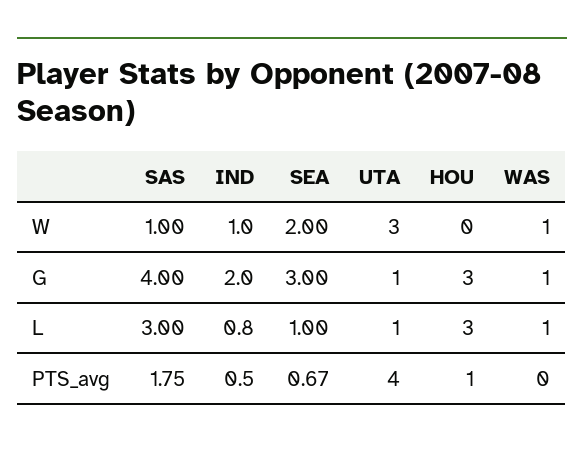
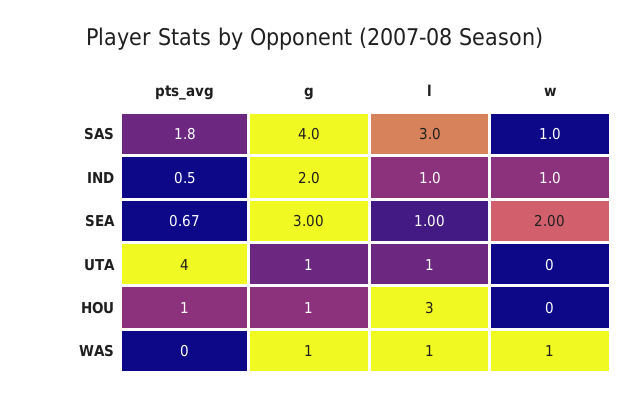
  {
    "SAS": {
      "W": 1,
      "G": 4,
      "L": 3,
      "PTS_avg": 1.75
    },
    "IND": {
      "W": 1,
      "G": 2,
-     "L": 0.8,
+     "L": 1,
      "PTS_avg": 0.5
    },
    "SEA": {
      "W": 2,
      "G": 3,
      "L": 1,
      "PTS_avg": 0.67
    },
    "UTA": {
-     "W": 3,
+     "W": 0,
      "G": 1,
      "L": 1,
      "PTS_avg": 4
    },
    "HOU": {
      "W": 0,
-     "G": 3,
+     "G": 1,
      "L": 3,
      "PTS_avg": 1
    },
    "WAS": {
      "W": 1,
      "G": 1,
      "L": 1,
      "PTS_avg": 0
    }
  }

